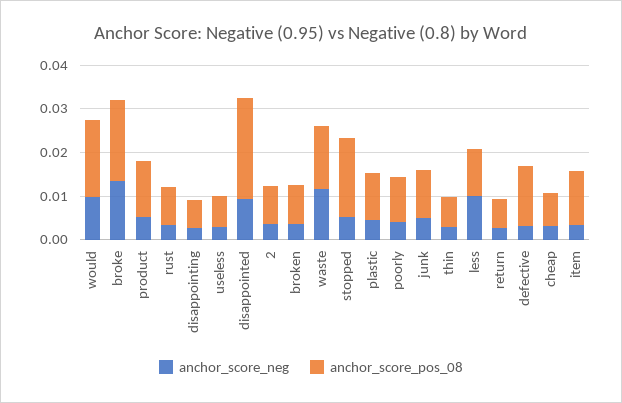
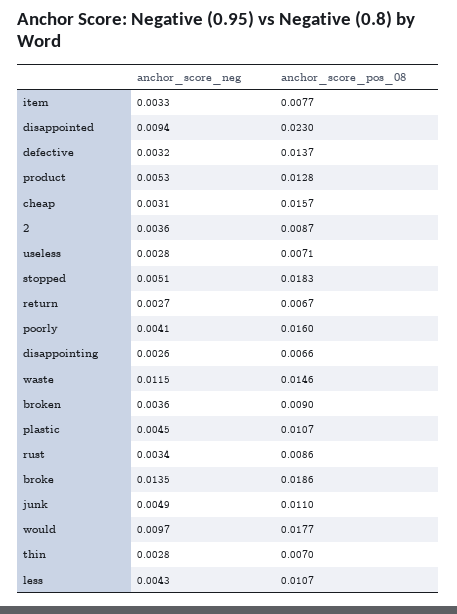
  {
    "anchor_score_neg": {
      "would": 0.0097,
      "broke": 0.0135,
      "product": 0.0053,
      "rust": 0.0034,
      "disappointing": 0.0026,
      "useless": 0.0028,
      "disappointed": 0.0094,
      "2": 0.0036,
      "broken": 0.0036,
      "waste": 0.0115,
      "stopped": 0.0051,
      "plastic": 0.0045,
      "poorly": 0.0041,
      "junk": 0.0049,
      "thin": 0.0028,
-     "less": 0.01,
+     "less": 0.0043,
      "return": 0.0027,
      "defective": 0.0032,
      "cheap": 0.0031,
      "item": 0.0033
    },
    "anchor_score_pos_08": {
      "would": 0.0177,
      "broke": 0.0186,
      "product": 0.0128,
      "rust": 0.0086,
      "disappointing": 0.0066,
      "useless": 0.0071,
      "disappointed": 0.023,
      "2": 0.0087,
      "broken": 0.009,
      "waste": 0.0146,
      "stopped": 0.0183,
      "plastic": 0.0107,
-     "poorly": 0.01,
+     "poorly": 0.016,
      "junk": 0.011,
      "thin": 0.007,
      "less": 0.0107,
      "return": 0.0067,
      "defective": 0.0137,
-     "cheap": 0.008,
+     "cheap": 0.0157,
-     "item": 0.012
+     "item": 0.0077
    }
  }

